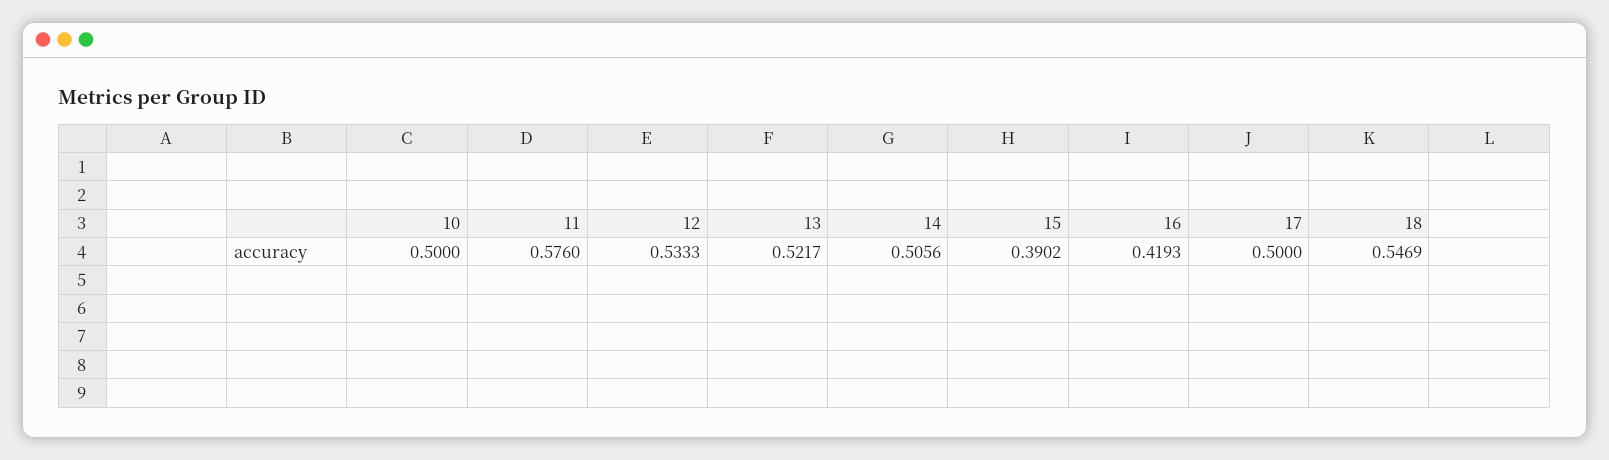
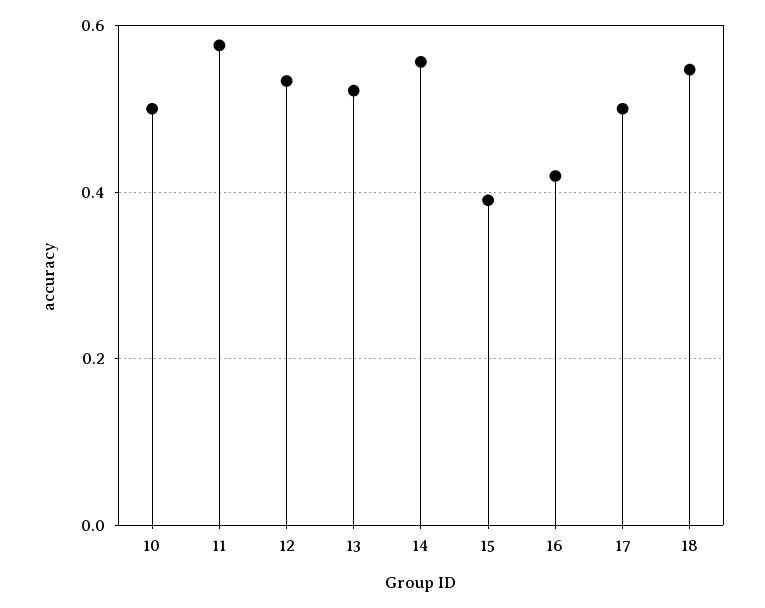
  {
    "10": 0.5,
    "11": 0.576,
    "12": 0.5333,
    "13": 0.5217,
-   "14": 0.5056,
+   "14": 0.56,
    "15": 0.3902,
    "16": 0.4193,
    "17": 0.5,
    "18": 0.5469
  }

